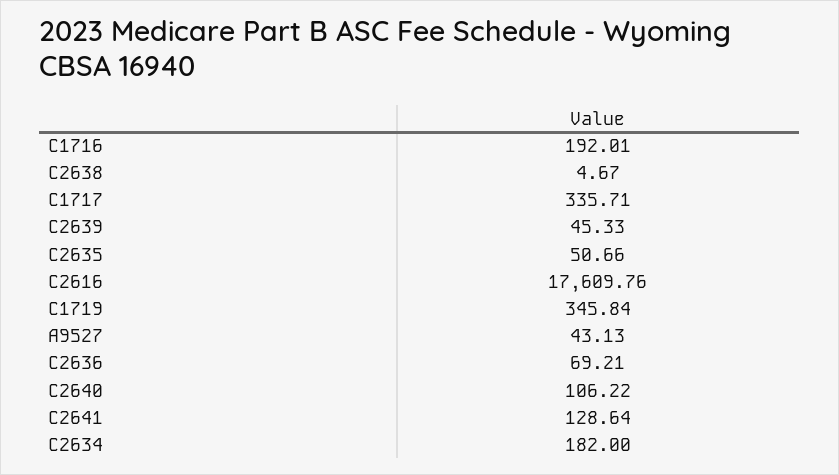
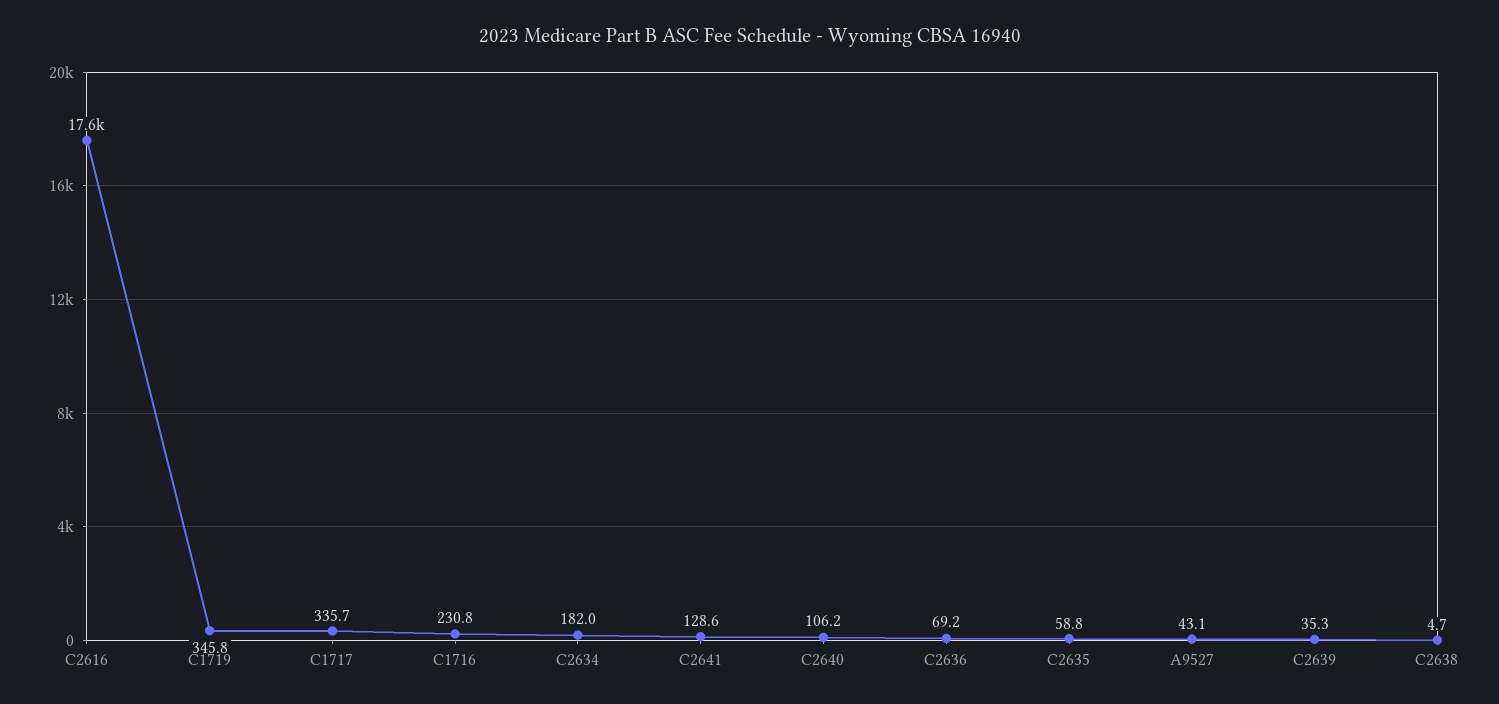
  {
-   "C1716": 192.01,
+   "C1716": 230.8,
    "C2638": 4.67,
    "C1717": 335.71,
-   "C2639": 45.33,
+   "C2639": 35.3,
-   "C2635": 50.66,
+   "C2635": 58.8,
    "C2616": 17609.76,
    "C1719": 345.84,
    "A9527": 43.13,
    "C2636": 69.21,
    "C2640": 106.22,
    "C2641": 128.64,
    "C2634": 182
  }

